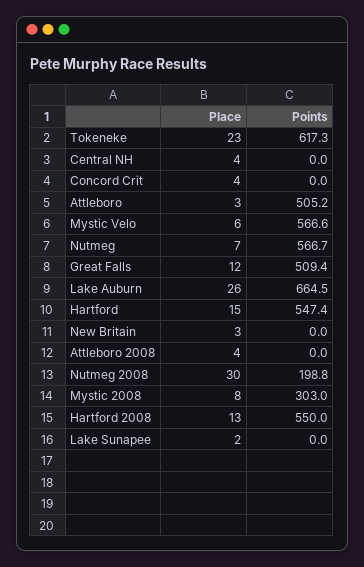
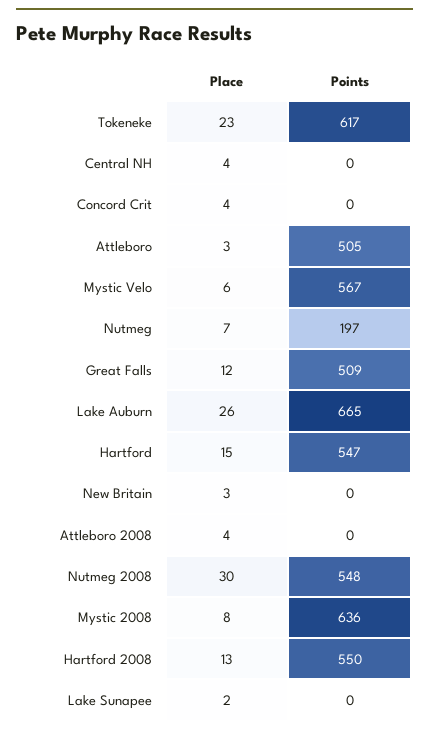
  {
    "Place": {
      "Tokeneke": 23,
      "Central NH": 4,
      "Concord Crit": 4,
      "Attleboro": 3,
      "Mystic Velo": 6,
      "Nutmeg": 7,
      "Great Falls": 12,
      "Lake Auburn": 26,
      "Hartford": 15,
      "New Britain": 3,
      "Attleboro 2008": 4,
      "Nutmeg 2008": 30,
      "Mystic 2008": 8,
      "Hartford 2008": 13,
      "Lake Sunapee": 2
    },
    "Points": {
      "Tokeneke": 617.3,
      "Central NH": 0,
      "Concord Crit": 0,
      "Attleboro": 505.2,
      "Mystic Velo": 566.6,
-     "Nutmeg": 566.7,
+     "Nutmeg": 197,
      "Great Falls": 509.4,
      "Lake Auburn": 664.5,
      "Hartford": 547.4,
      "New Britain": 0,
      "Attleboro 2008": 0,
-     "Nutmeg 2008": 198.8,
+     "Nutmeg 2008": 548,
-     "Mystic 2008": 303,
+     "Mystic 2008": 636,
      "Hartford 2008": 550,
      "Lake Sunapee": 0
    }
  }

